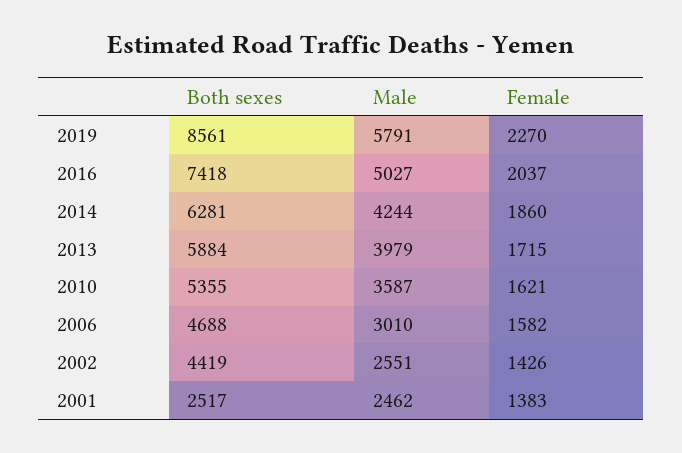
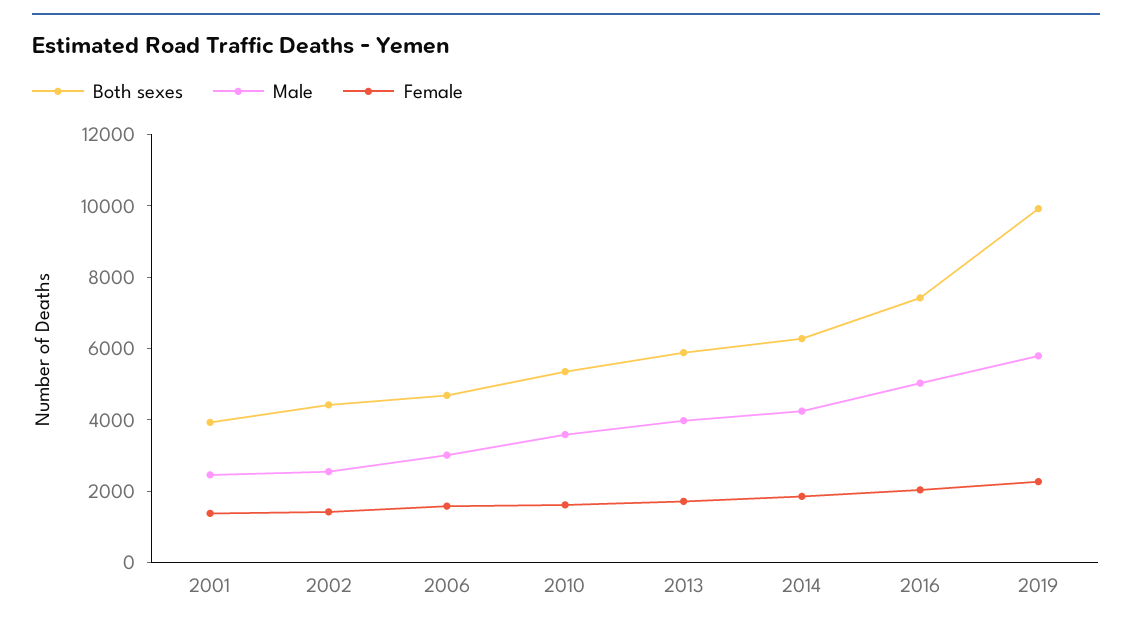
  {
    "Both sexes": {
-     "2019": 8561,
+     "2019": 10000,
      "2016": 7418,
      "2014": 6281,
      "2013": 5884,
      "2010": 5355,
      "2006": 4688,
      "2002": 4419,
-     "2001": 2517
+     "2001": 4000
    },
    "Male": {
      "2019": 5791,
      "2016": 5027,
      "2014": 4244,
      "2013": 3979,
      "2010": 3587,
      "2006": 3010,
      "2002": 2551,
      "2001": 2462
    },
    "Female": {
      "2019": 2270,
      "2016": 2037,
      "2014": 1860,
      "2013": 1715,
      "2010": 1621,
      "2006": 1582,
      "2002": 1426,
      "2001": 1383
    }
  }

